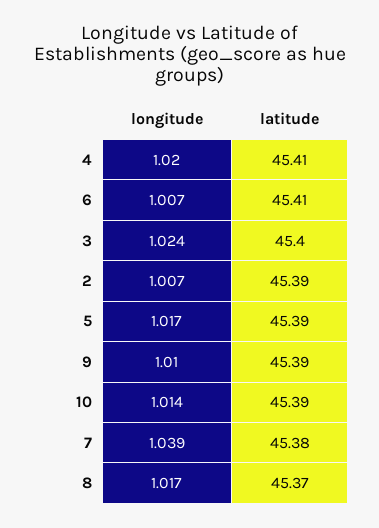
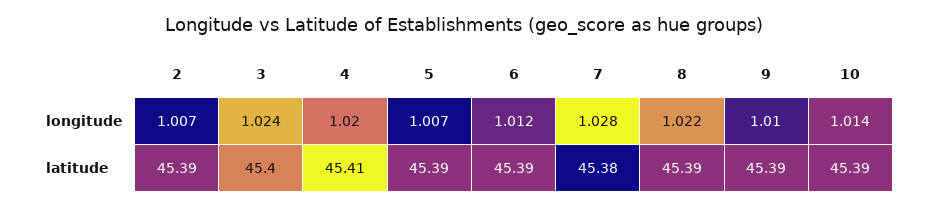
  {
    "longitude": {
      "4": 1.02,
-     "6": 1.007,
+     "6": 1.012,
      "3": 1.024,
      "2": 1.007,
-     "5": 1.017,
+     "5": 1.007,
      "9": 1.01,
      "10": 1.014,
-     "7": 1.039,
+     "7": 1.028,
-     "8": 1.017
+     "8": 1.022
    },
    "latitude": {
      "4": 45.41,
-     "6": 45.41,
+     "6": 45.39,
      "3": 45.4,
      "2": 45.39,
      "5": 45.39,
      "9": 45.39,
      "10": 45.39,
      "7": 45.38,
-     "8": 45.37
+     "8": 45.39
    }
  }

